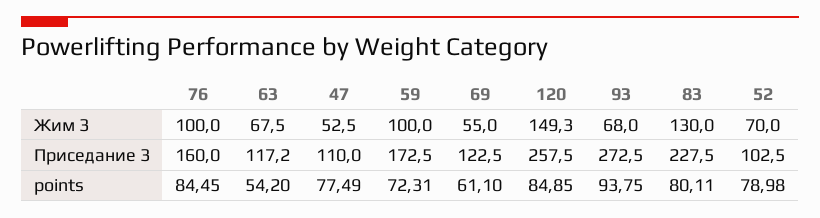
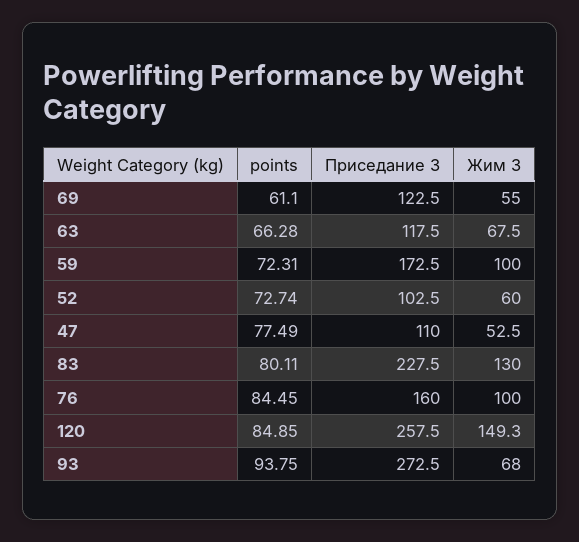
  {
    "76": {
      "Жим 3": 100,
      "Приседание 3": 160,
      "points": 84.45
    },
    "63": {
      "Жим 3": 67.5,
-     "Приседание 3": 117.2,
+     "Приседание 3": 117.5,
-     "points": 54.2
+     "points": 66.28
    },
    "47": {
      "Жим 3": 52.5,
      "Приседание 3": 110,
      "points": 77.49
    },
    "59": {
      "Жим 3": 100,
      "Приседание 3": 172.5,
      "points": 72.31
    },
    "69": {
      "Жим 3": 55,
      "Приседание 3": 122.5,
      "points": 61.1
    },
    "120": {
      "Жим 3": 149.3,
      "Приседание 3": 257.5,
      "points": 84.85
    },
    "93": {
      "Жим 3": 68,
      "Приседание 3": 272.5,
      "points": 93.75
    },
    "83": {
      "Жим 3": 130,
      "Приседание 3": 227.5,
      "points": 80.11
    },
    "52": {
-     "Жим 3": 70,
+     "Жим 3": 60,
      "Приседание 3": 102.5,
-     "points": 78.98
+     "points": 72.74
    }
  }

